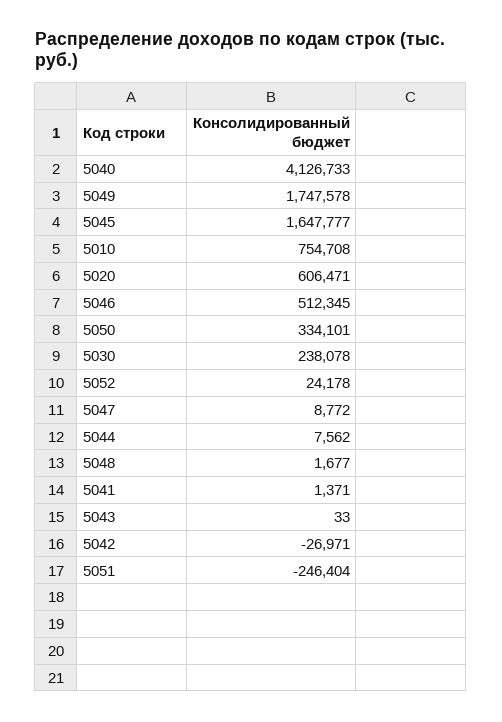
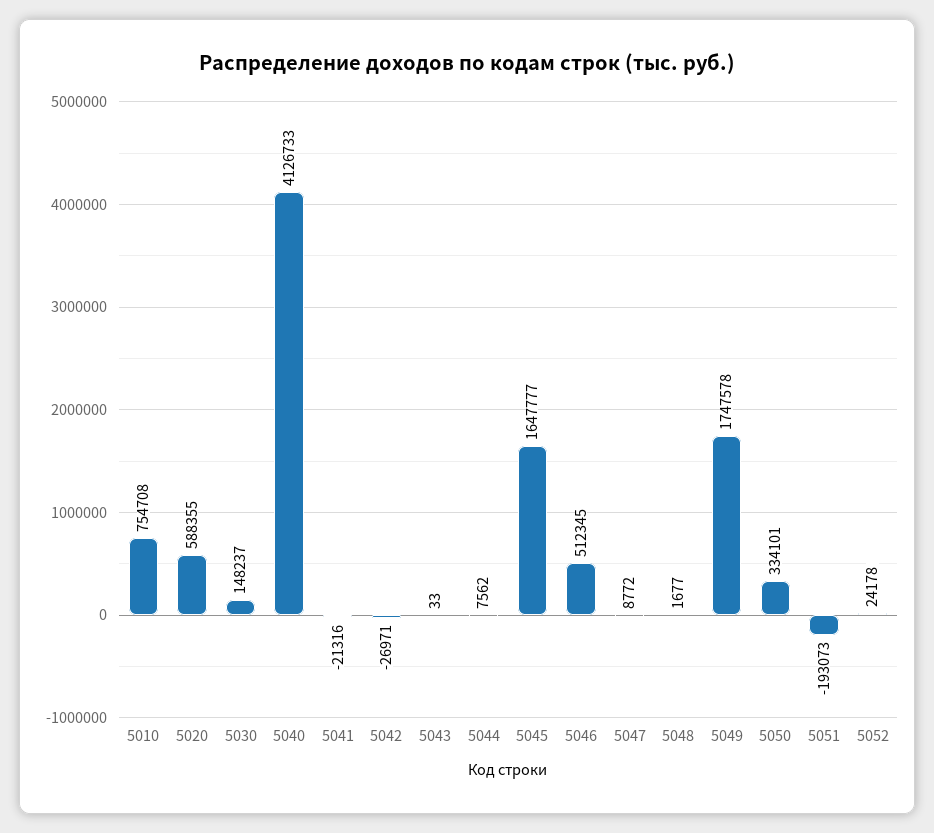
  {
    "5040": 4126733,
    "5049": 1747578,
    "5045": 1647777,
    "5010": 754708,
-   "5020": 606471,
+   "5020": 588355,
    "5046": 512345,
    "5050": 334101,
-   "5030": 238078,
+   "5030": 148237,
    "5052": 24178,
    "5047": 8772,
    "5044": 7562,
    "5048": 1677,
-   "5041": 1371,
+   "5041": -21316,
    "5043": 33,
    "5042": -26971,
-   "5051": -246404
+   "5051": -193073
  }

